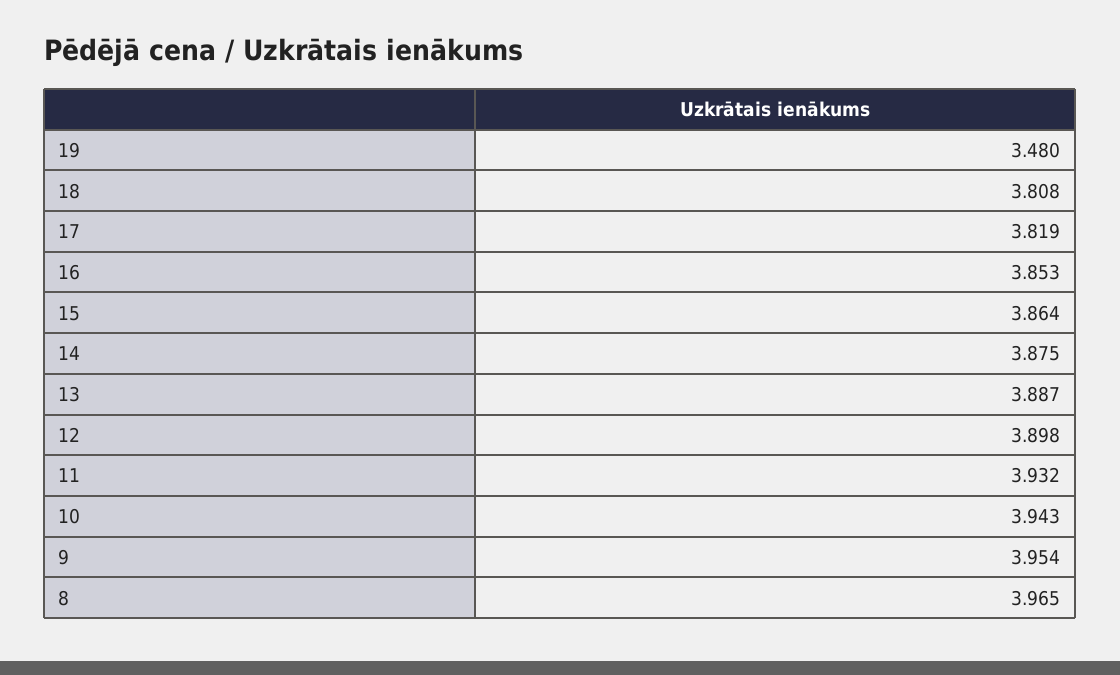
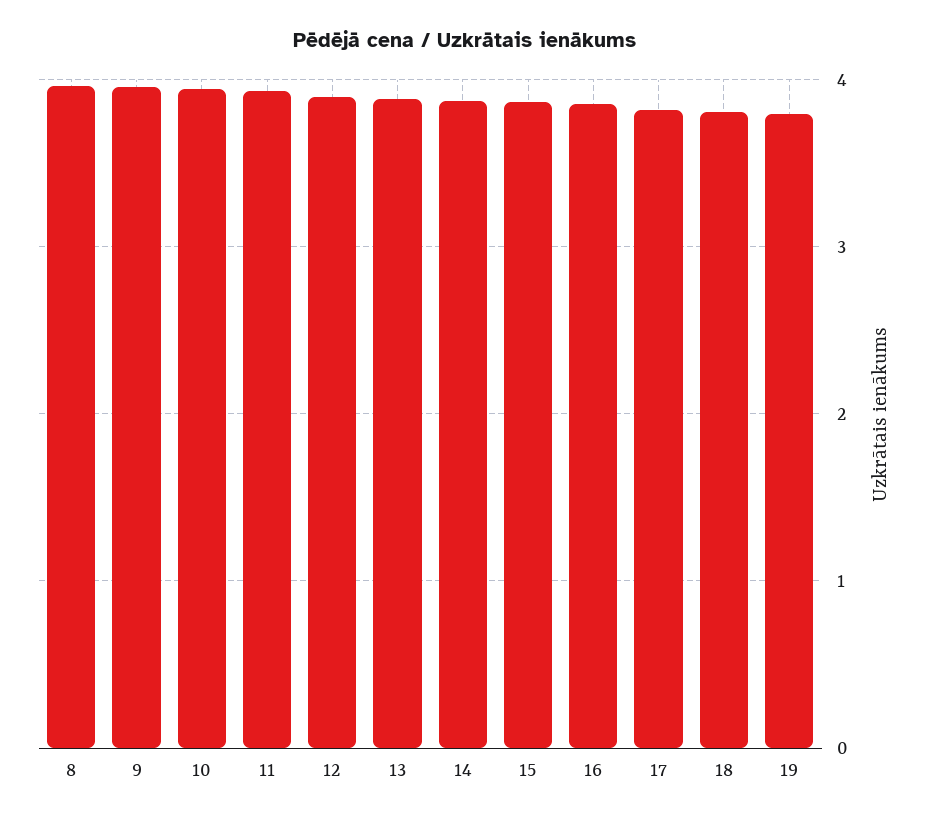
  {
-   "19": 3.48,
+   "19": 3.8,
    "18": 3.808,
    "17": 3.819,
    "16": 3.853,
    "15": 3.864,
    "14": 3.875,
    "13": 3.887,
    "12": 3.898,
    "11": 3.932,
    "10": 3.943,
    "9": 3.954,
    "8": 3.965
  }

